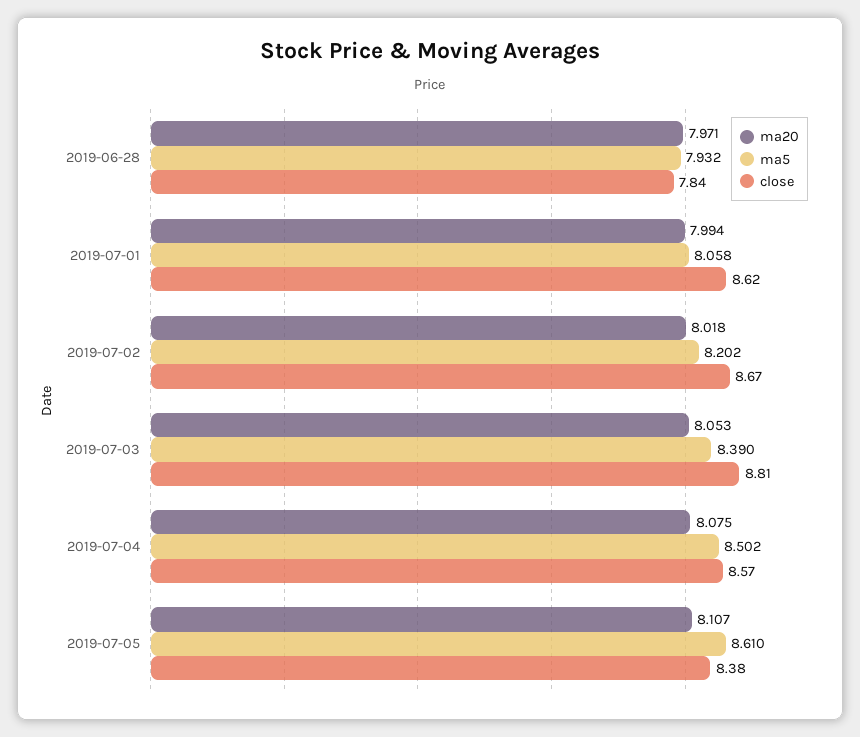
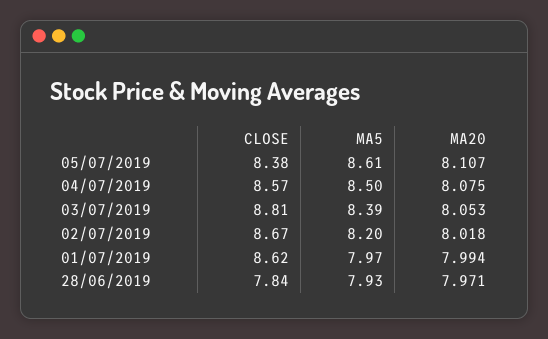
  {
    "ma20": {
      "2019-06-28": 7.971,
      "2019-07-01": 7.994,
      "2019-07-02": 8.018,
      "2019-07-03": 8.053,
      "2019-07-04": 8.075,
      "2019-07-05": 8.107
    },
    "ma5": {
      "2019-06-28": 7.932,
-     "2019-07-01": 8.058,
+     "2019-07-01": 7.97,
      "2019-07-02": 8.202,
      "2019-07-03": 8.39,
      "2019-07-04": 8.502,
      "2019-07-05": 8.61
    },
    "close": {
      "2019-06-28": 7.84,
      "2019-07-01": 8.62,
      "2019-07-02": 8.67,
      "2019-07-03": 8.81,
      "2019-07-04": 8.57,
      "2019-07-05": 8.38
    }
  }

